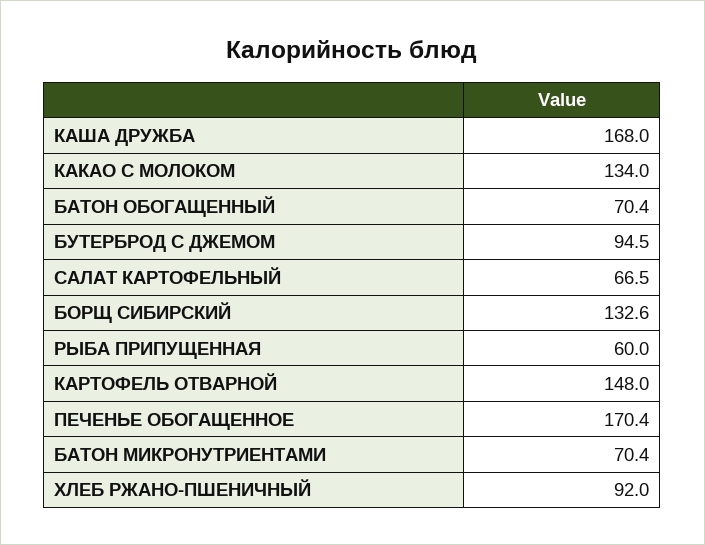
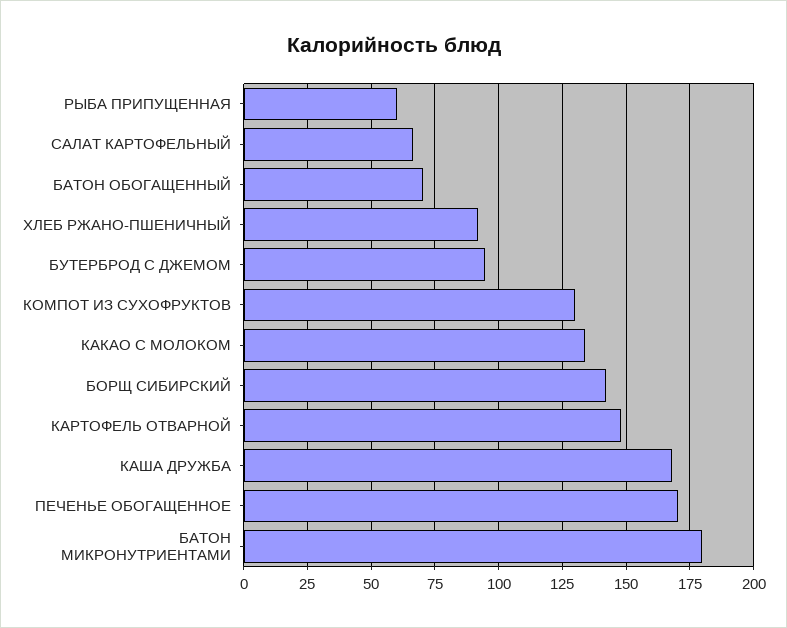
  {
    "КАША ДРУЖБА": 168,
    "КАКАО С МОЛОКОМ": 134,
    "БАТОН ОБОГАЩЕННЫЙ": 70.4,
    "БУТЕРБРОД С ДЖЕМОМ": 94.5,
    "САЛАТ КАРТОФЕЛЬНЫЙ": 66.5,
-   "БОРЩ СИБИРСКИЙ": 132.6,
+   "БОРЩ СИБИРСКИЙ": 142.5,
    "РЫБА ПРИПУЩЕННАЯ": 60,
    "КАРТОФЕЛЬ ОТВАРНОЙ": 148,
    "ПЕЧЕНЬЕ ОБОГАЩЕННОЕ": 170.4,
-   "БАТОН МИКРОНУТРИЕНТАМИ": 70.4,
+   "БАТОН МИКРОНУТРИЕНТАМИ": 180,
-   "ХЛЕБ РЖАНО-ПШЕНИЧНЫЙ": 92
+   "ХЛЕБ РЖАНО-ПШЕНИЧНЫЙ": 92,
+   "КОМПОТ ИЗ СУХОФРУКТОВ": 130
  }

